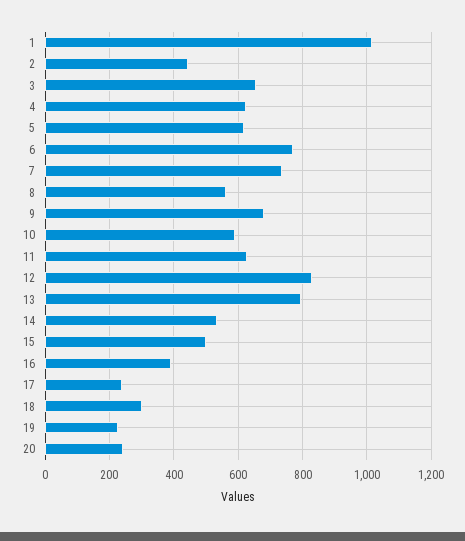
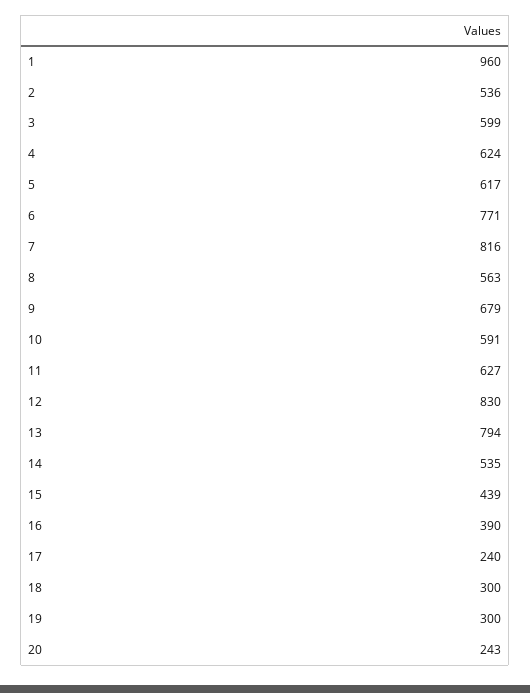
  {
-   "1": 1020,
+   "1": 960,
-   "2": 440,
+   "2": 536,
-   "3": 660,
+   "3": 599,
    "4": 624,
    "5": 617,
    "6": 771,
-   "7": 740,
+   "7": 816,
    "8": 563,
    "9": 679,
    "10": 591,
    "11": 627,
    "12": 830,
    "13": 794,
    "14": 535,
-   "15": 500,
+   "15": 439,
    "16": 390,
    "17": 240,
    "18": 300,
-   "19": 220,
+   "19": 300,
    "20": 243
  }

